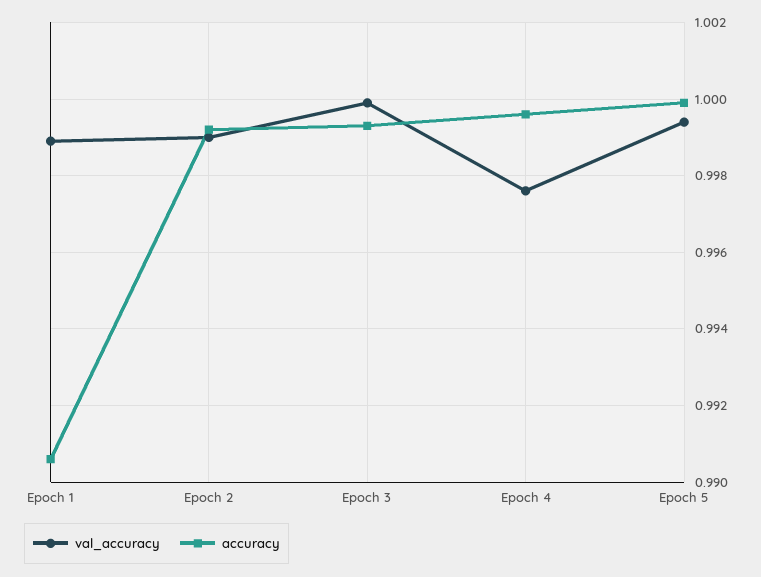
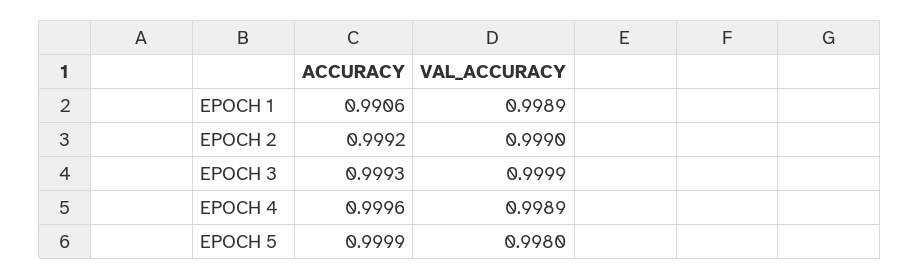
  {
    "val_accuracy": {
      "Epoch 1": 0.9989,
      "Epoch 2": 0.999,
      "Epoch 3": 0.9999,
-     "Epoch 4": 0.9975,
+     "Epoch 4": 0.9989,
-     "Epoch 5": 0.9995
+     "Epoch 5": 0.998
    },
    "accuracy": {
      "Epoch 1": 0.9906,
      "Epoch 2": 0.9992,
      "Epoch 3": 0.9993,
      "Epoch 4": 0.9996,
      "Epoch 5": 0.9999
    }
  }

